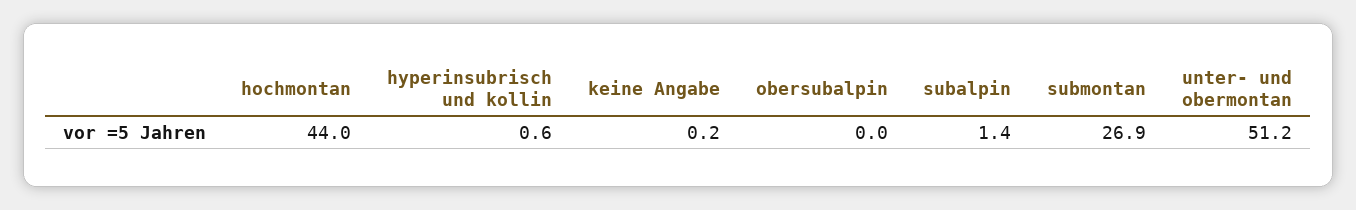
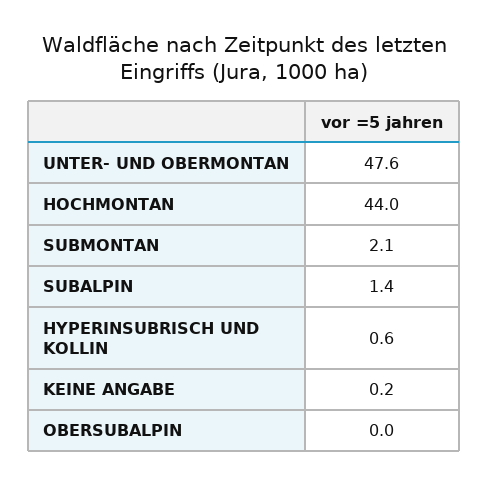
  {
    "hochmontan": 44,
    "hyperinsubrisch und kollin": 0.6,
    "keine Angabe": 0.2,
    "obersubalpin": 0,
    "subalpin": 1.4,
-   "submontan": 26.9,
+   "submontan": 2.1,
-   "unter- und obermontan": 51.2
+   "unter- und obermontan": 47.6
  }

